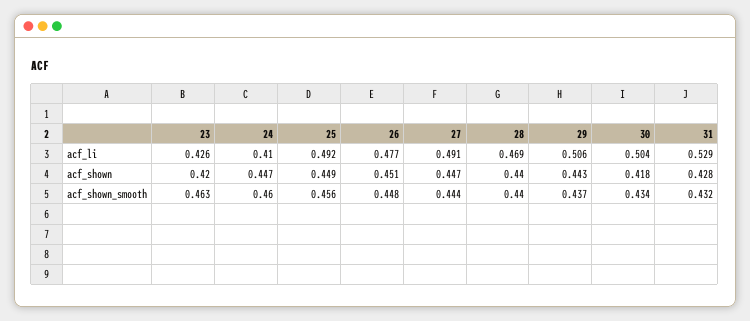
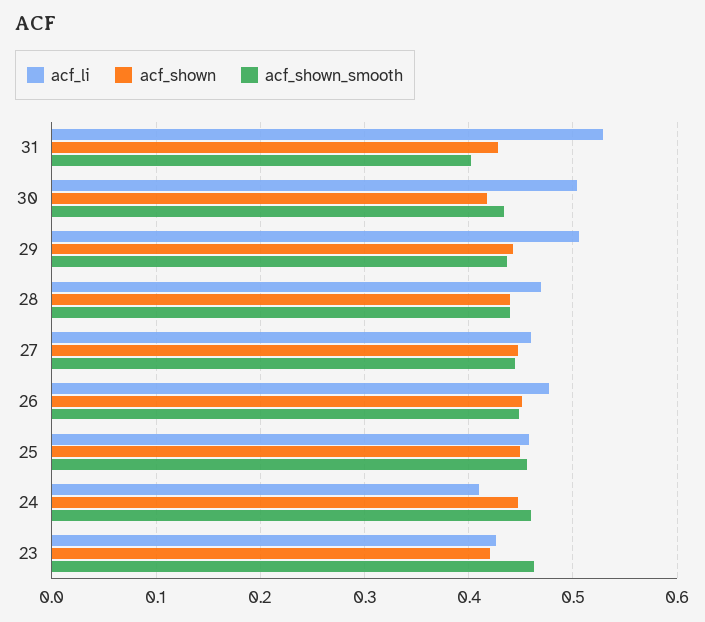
  {
    "acf_li": {
      "23": 0.426,
      "24": 0.41,
-     "25": 0.492,
+     "25": 0.46,
      "26": 0.477,
-     "27": 0.491,
+     "27": 0.46,
      "28": 0.469,
      "29": 0.506,
      "30": 0.504,
      "31": 0.529
    },
    "acf_shown": {
      "23": 0.42,
      "24": 0.447,
      "25": 0.449,
      "26": 0.451,
      "27": 0.447,
      "28": 0.44,
      "29": 0.443,
      "30": 0.418,
      "31": 0.428
    },
    "acf_shown_smooth": {
      "23": 0.463,
      "24": 0.46,
      "25": 0.456,
      "26": 0.448,
      "27": 0.444,
      "28": 0.44,
      "29": 0.437,
      "30": 0.434,
-     "31": 0.432
+     "31": 0.4
    }
  }

